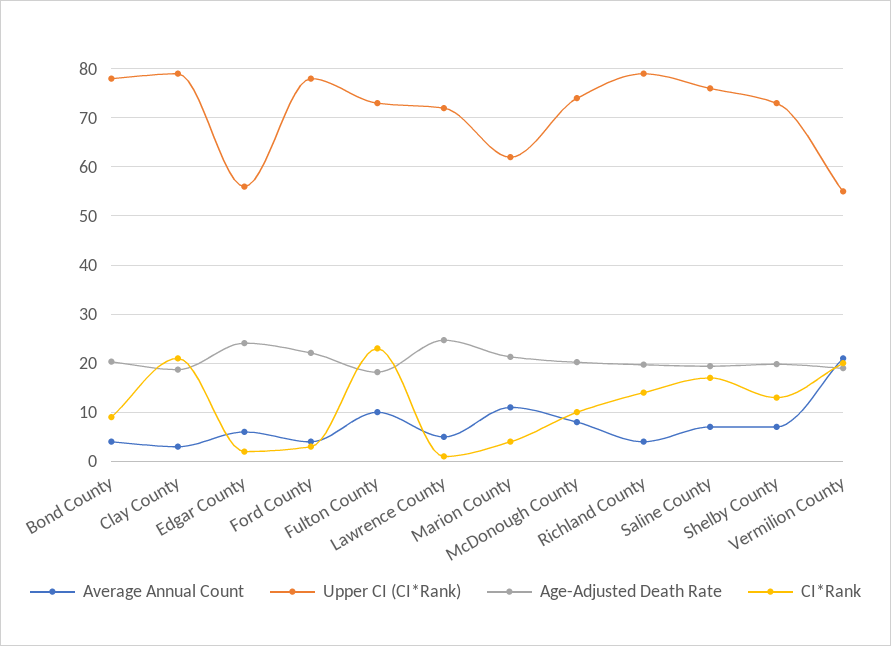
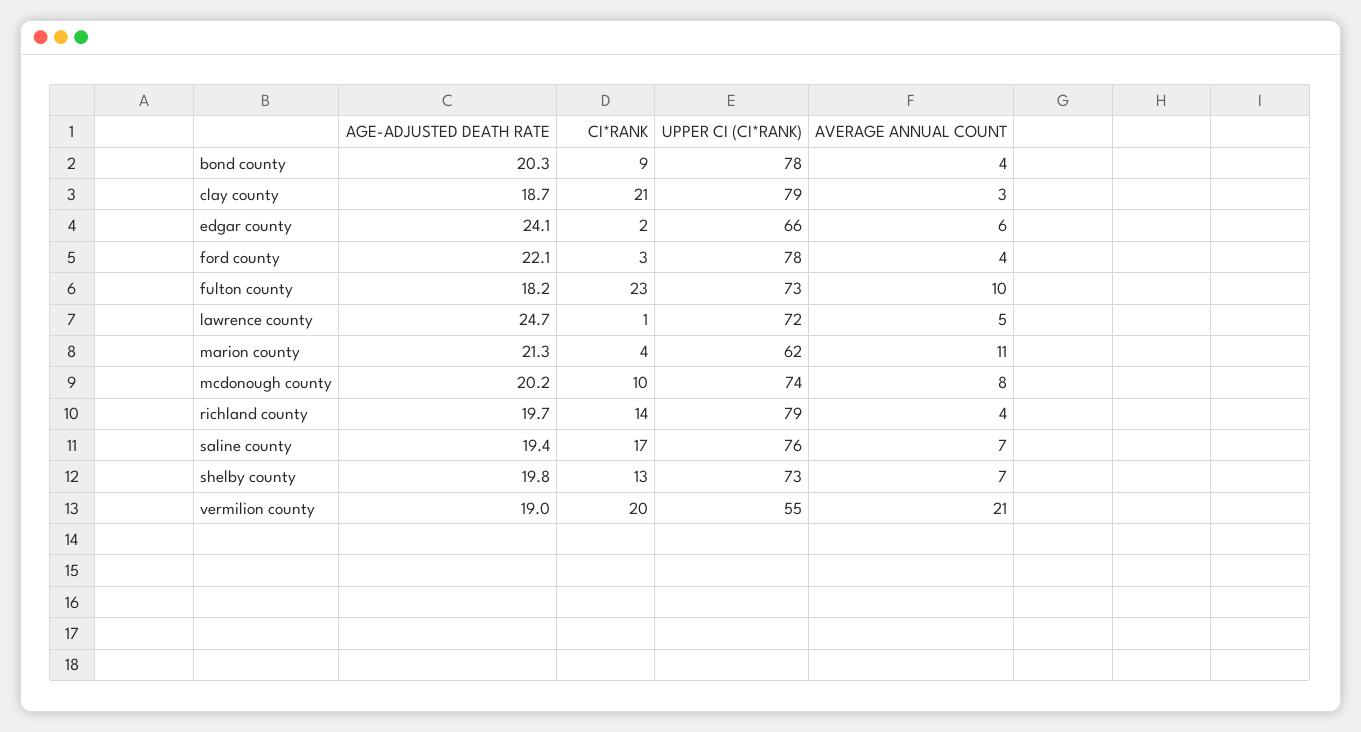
  {
    "Average Annual Count": {
      "Bond County": 4,
      "Clay County": 3,
      "Edgar County": 6,
      "Ford County": 4,
      "Fulton County": 10,
      "Lawrence County": 5,
      "Marion County": 11,
      "McDonough County": 8,
      "Richland County": 4,
      "Saline County": 7,
      "Shelby County": 7,
      "Vermilion County": 21
    },
    "Upper CI (CI*Rank)": {
      "Bond County": 78,
      "Clay County": 79,
-     "Edgar County": 56,
+     "Edgar County": 66,
      "Ford County": 78,
      "Fulton County": 73,
      "Lawrence County": 72,
      "Marion County": 62,
      "McDonough County": 74,
      "Richland County": 79,
      "Saline County": 76,
      "Shelby County": 73,
      "Vermilion County": 55
    },
    "Age-Adjusted Death Rate": {
      "Bond County": 20.3,
      "Clay County": 18.7,
      "Edgar County": 24.1,
      "Ford County": 22.1,
      "Fulton County": 18.2,
      "Lawrence County": 24.7,
      "Marion County": 21.3,
      "McDonough County": 20.2,
      "Richland County": 19.7,
      "Saline County": 19.4,
      "Shelby County": 19.8,
      "Vermilion County": 19
    },
    "CI*Rank": {
      "Bond County": 9,
      "Clay County": 21,
      "Edgar County": 2,
      "Ford County": 3,
      "Fulton County": 23,
      "Lawrence County": 1,
      "Marion County": 4,
      "McDonough County": 10,
      "Richland County": 14,
      "Saline County": 17,
      "Shelby County": 13,
      "Vermilion County": 20
    }
  }

